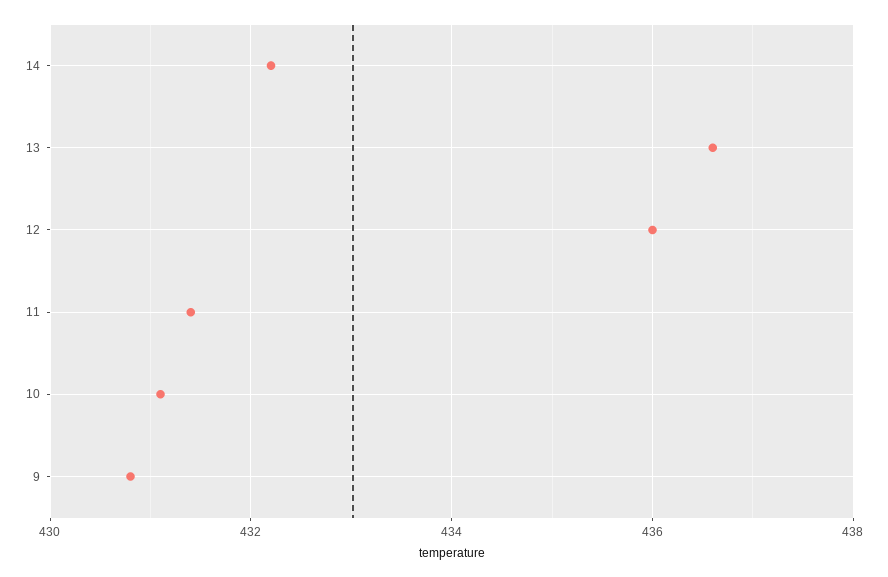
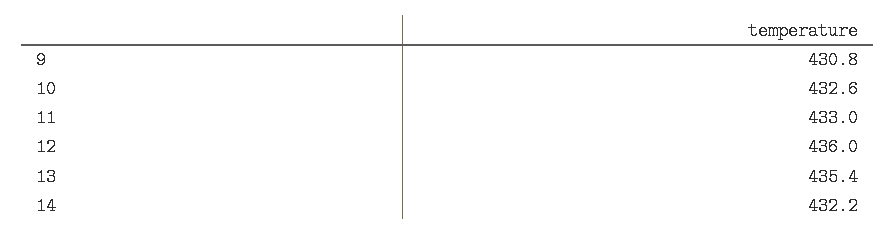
  {
    "14": 432.2,
-   "13": 436.5,
+   "13": 435.4,
    "12": 436,
-   "11": 431.5,
+   "11": 433,
-   "10": 431,
+   "10": 432.6,
    "9": 430.8
  }

